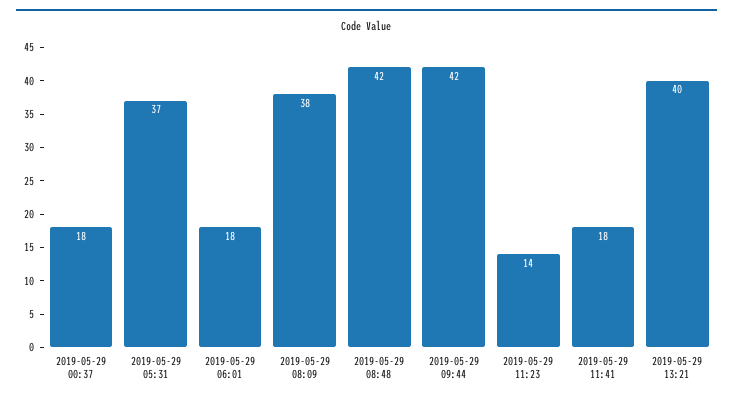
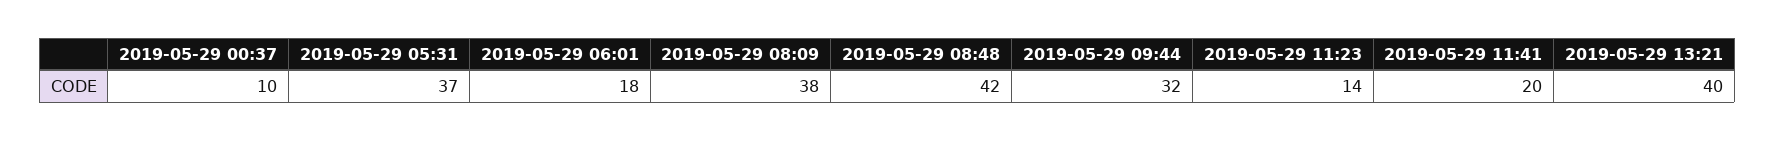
  {
-   "2019-05-29 00:37": 18,
+   "2019-05-29 00:37": 10,
    "2019-05-29 05:31": 37,
    "2019-05-29 06:01": 18,
    "2019-05-29 08:09": 38,
    "2019-05-29 08:48": 42,
-   "2019-05-29 09:44": 42,
+   "2019-05-29 09:44": 32,
    "2019-05-29 11:23": 14,
-   "2019-05-29 11:41": 18,
+   "2019-05-29 11:41": 20,
    "2019-05-29 13:21": 40
  }

